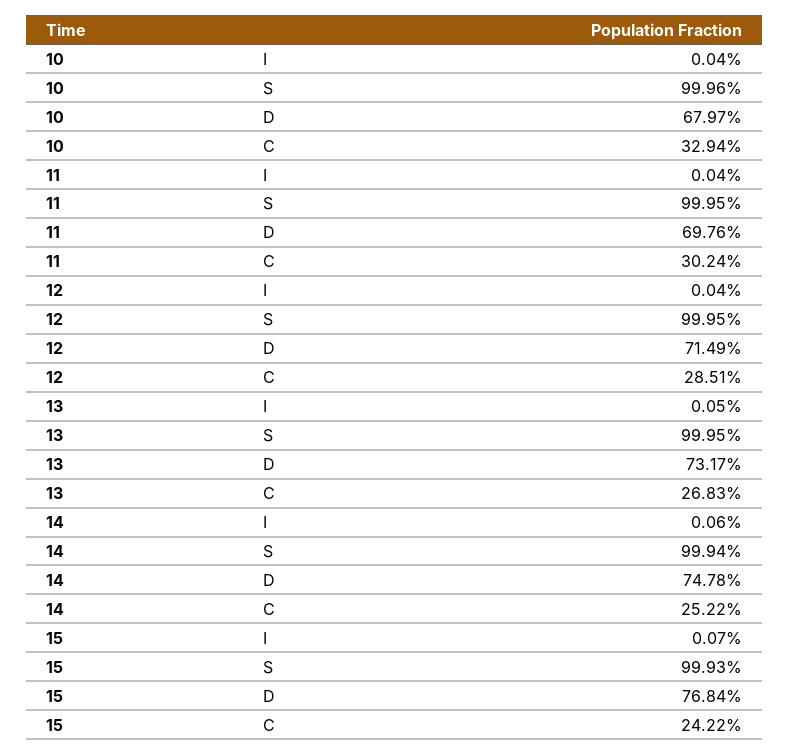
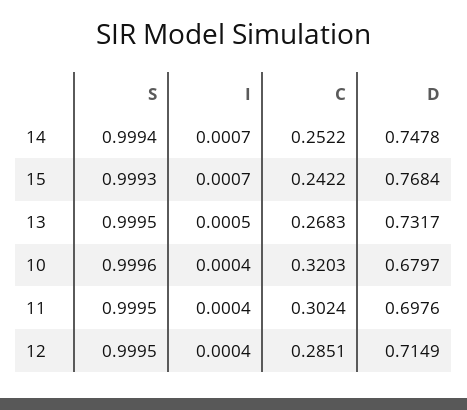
  {
    "10": {
      "I": 0.0004,
      "S": 0.9996,
      "D": 0.6797,
-     "C": 0.3294
+     "C": 0.3203
    },
    "11": {
      "I": 0.0004,
      "S": 0.9995,
      "D": 0.6976,
      "C": 0.3024
    },
    "12": {
      "I": 0.0004,
      "S": 0.9995,
      "D": 0.7149,
      "C": 0.2851
    },
    "13": {
      "I": 0.0005,
      "S": 0.9995,
      "D": 0.7317,
      "C": 0.2683
    },
    "14": {
-     "I": 0.0006,
+     "I": 0.0007,
      "S": 0.9994,
      "D": 0.7478,
      "C": 0.2522
    },
    "15": {
      "I": 0.0007,
      "S": 0.9993,
      "D": 0.7684,
      "C": 0.2422
    }
  }

